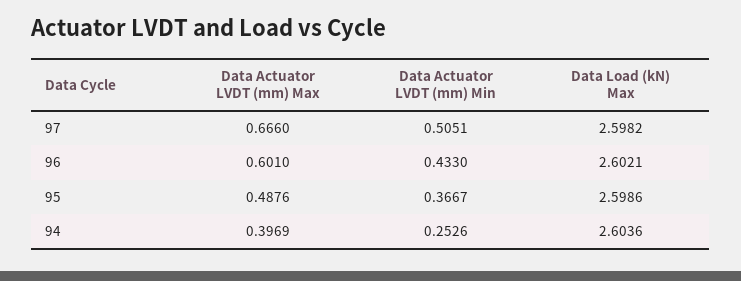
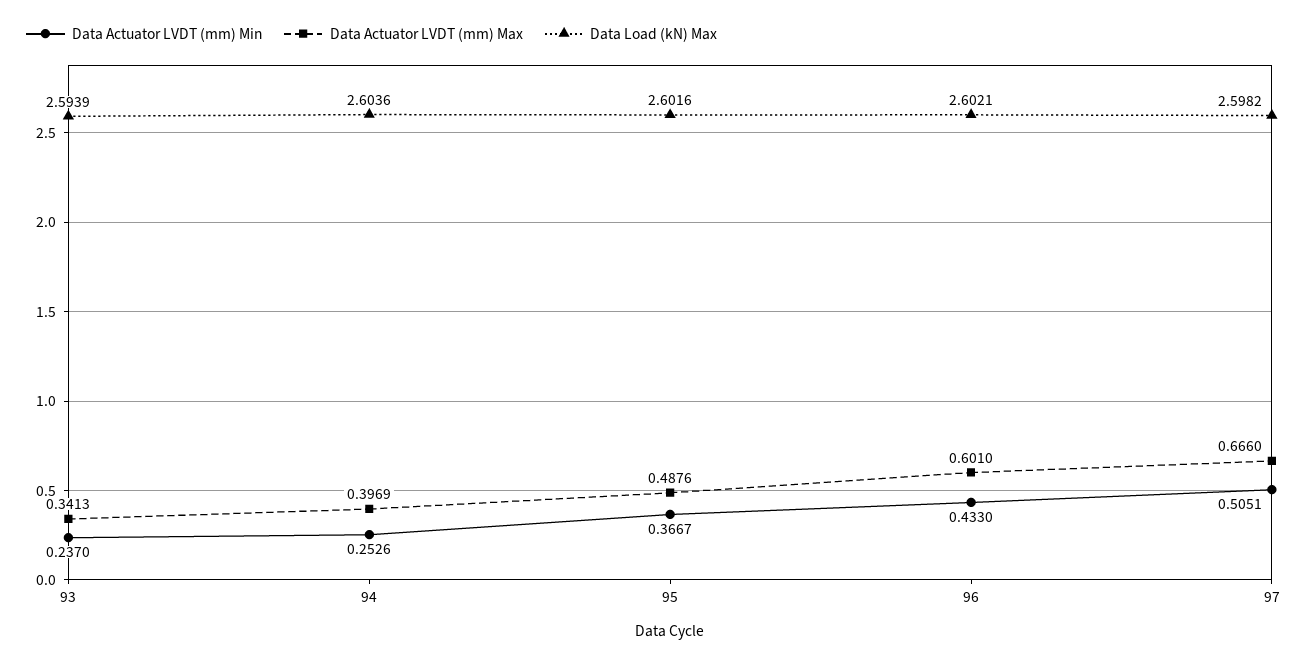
  {
    "Data Actuator LVDT (mm) Max": {
      "97": 0.666,
      "96": 0.601,
      "95": 0.4876,
-     "94": 0.3969
+     "94": 0.3969,
+     "93": 0.3413
    },
    "Data Actuator LVDT (mm) Min": {
      "97": 0.5051,
      "96": 0.433,
      "95": 0.3667,
-     "94": 0.2526
+     "94": 0.2526,
+     "93": 0.237
    },
    "Data Load (kN) Max": {
      "97": 2.5982,
      "96": 2.6021,
-     "95": 2.5986,
+     "95": 2.6016,
-     "94": 2.6036
+     "94": 2.6036,
+     "93": 2.5939
    }
  }

